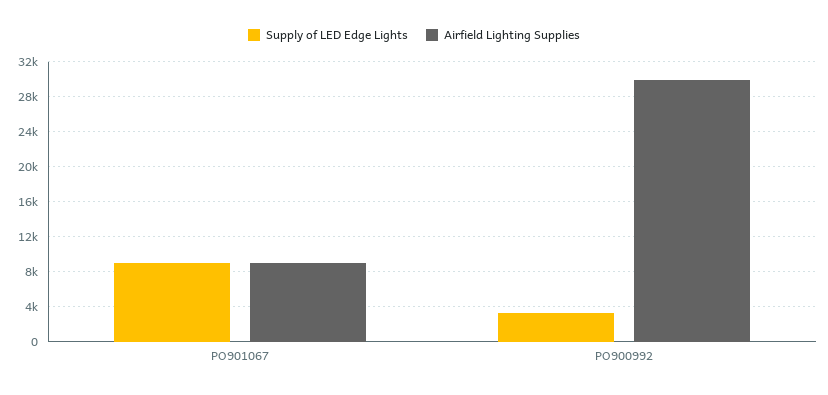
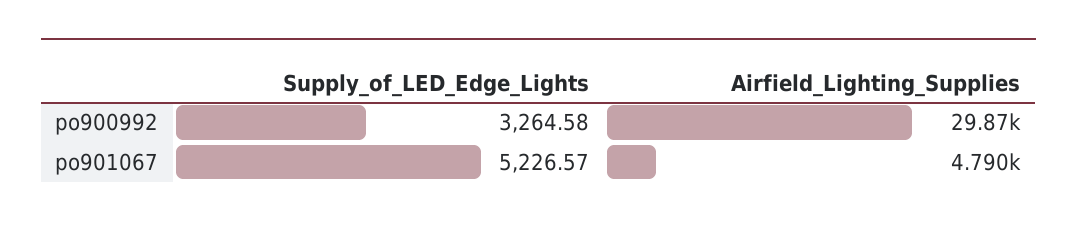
  {
    "Supply of LED Edge Lights": {
-     "PO901067": 9000,
+     "PO901067": 5226.57,
      "PO900992": 3264.58
    },
    "Airfield Lighting Supplies": {
-     "PO901067": 9000,
+     "PO901067": 4790,
      "PO900992": 29870
    }
  }

